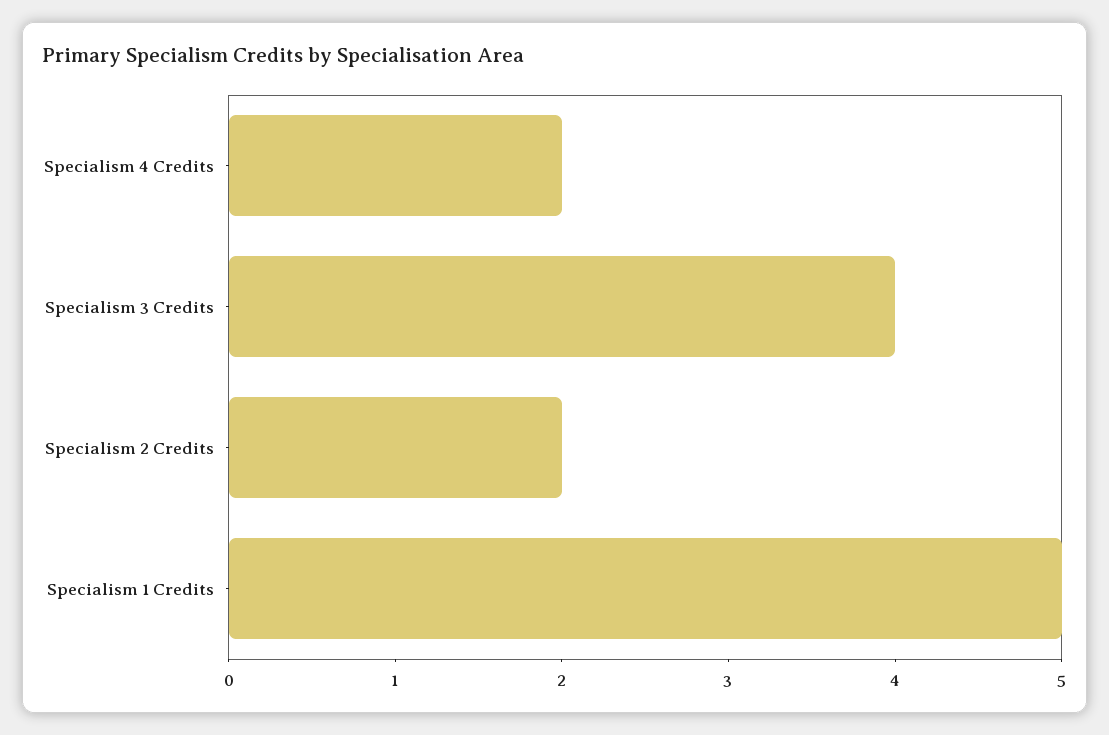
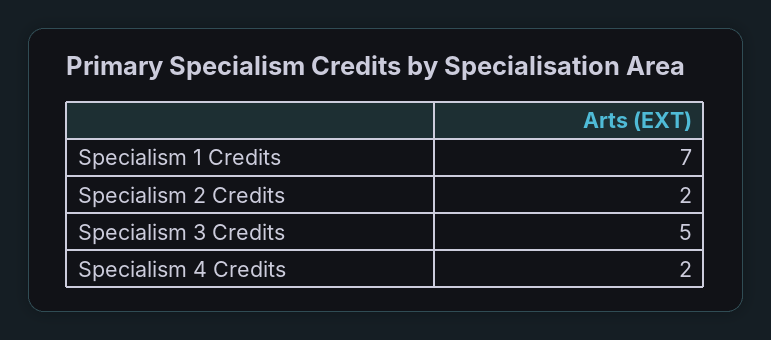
  {
    "Specialism 4 Credits": 2,
-   "Specialism 3 Credits": 4,
+   "Specialism 3 Credits": 5,
    "Specialism 2 Credits": 2,
-   "Specialism 1 Credits": 5
+   "Specialism 1 Credits": 7
  }

